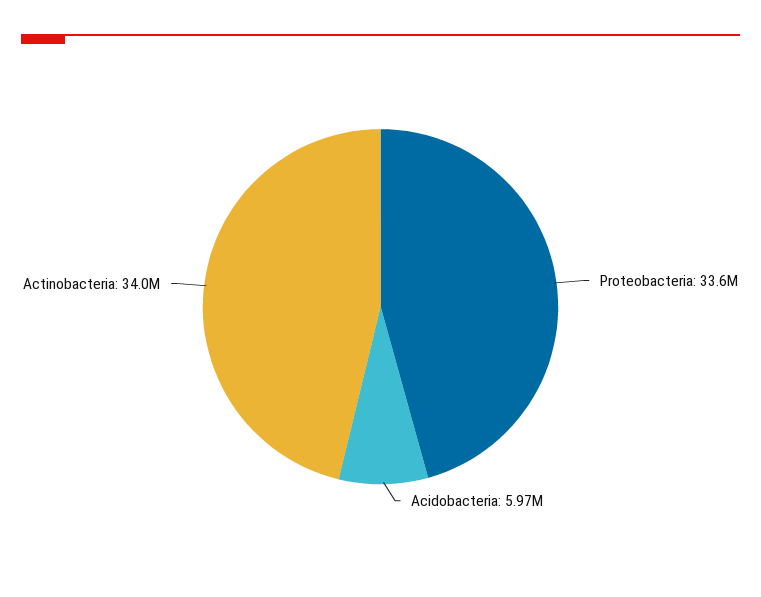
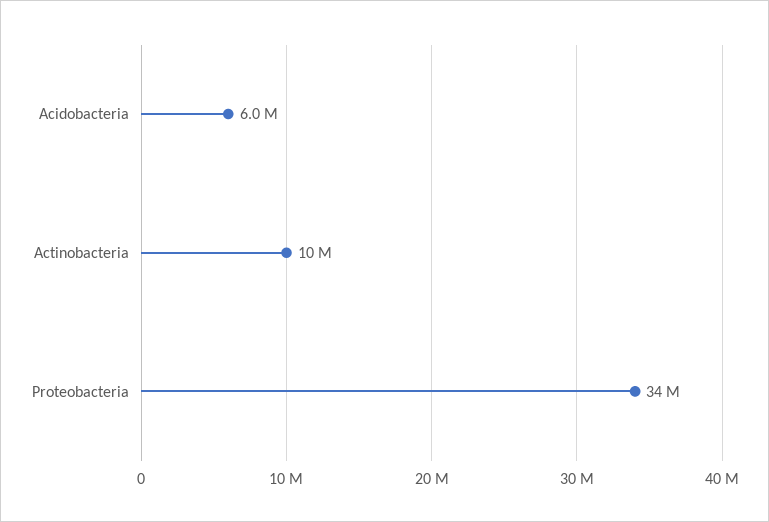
  {
    "Proteobacteria": 33600000,
    "Acidobacteria": 5970000,
-   "Actinobacteria": 34000000
+   "Actinobacteria": 10000000
  }

